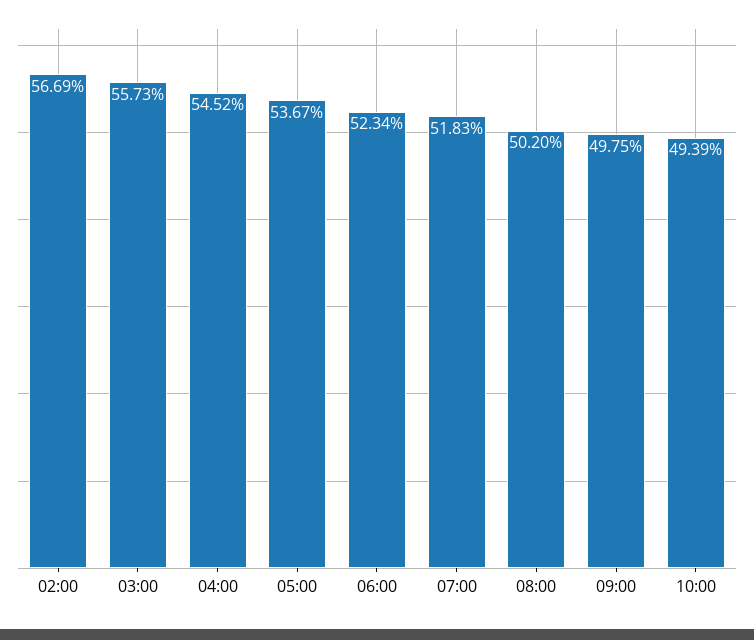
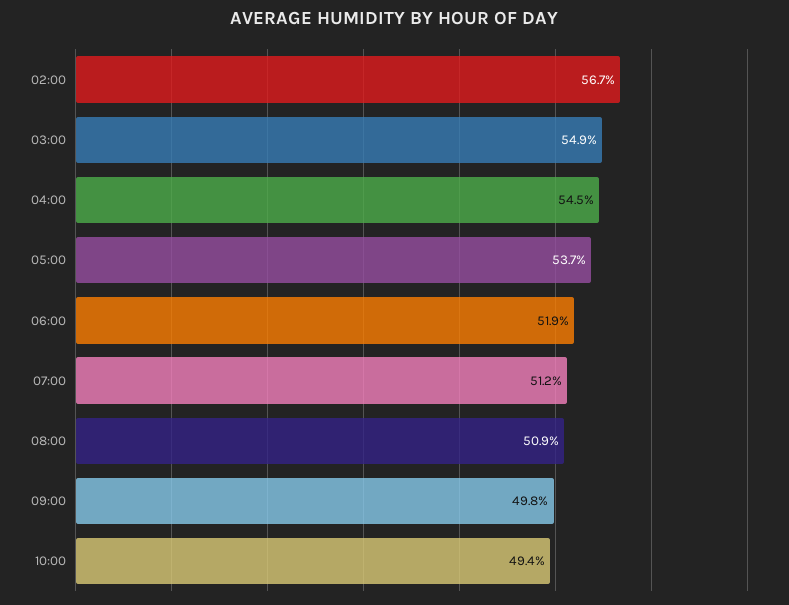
  {
    "02:00": 56.69,
-   "03:00": 55.73,
+   "03:00": 54.9,
    "04:00": 54.52,
    "05:00": 53.67,
-   "06:00": 52.34,
+   "06:00": 51.9,
-   "07:00": 51.83,
+   "07:00": 51.2,
-   "08:00": 50.2,
+   "08:00": 50.9,
    "09:00": 49.75,
    "10:00": 49.39
  }

